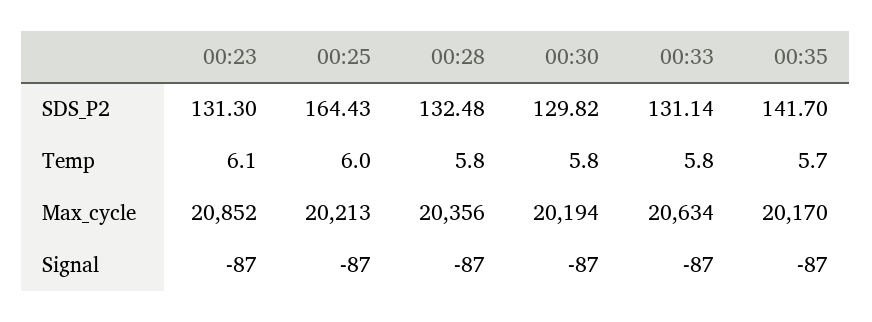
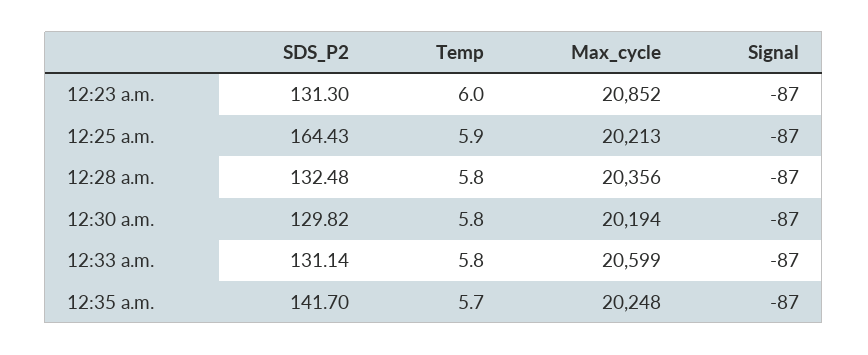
  {
    "00:23": {
      "SDS_P2": 131.3,
-     "Temp": 6.1,
+     "Temp": 6,
      "Max_cycle": 20852,
      "Signal": -87
    },
    "00:25": {
      "SDS_P2": 164.43,
-     "Temp": 6,
+     "Temp": 5.9,
      "Max_cycle": 20213,
      "Signal": -87
    },
    "00:28": {
      "SDS_P2": 132.48,
      "Temp": 5.8,
      "Max_cycle": 20356,
      "Signal": -87
    },
    "00:30": {
      "SDS_P2": 129.82,
      "Temp": 5.8,
      "Max_cycle": 20194,
      "Signal": -87
    },
    "00:33": {
      "SDS_P2": 131.14,
      "Temp": 5.8,
-     "Max_cycle": 20634,
+     "Max_cycle": 20599,
      "Signal": -87
    },
    "00:35": {
      "SDS_P2": 141.7,
      "Temp": 5.7,
-     "Max_cycle": 20170,
+     "Max_cycle": 20248,
      "Signal": -87
    }
  }

